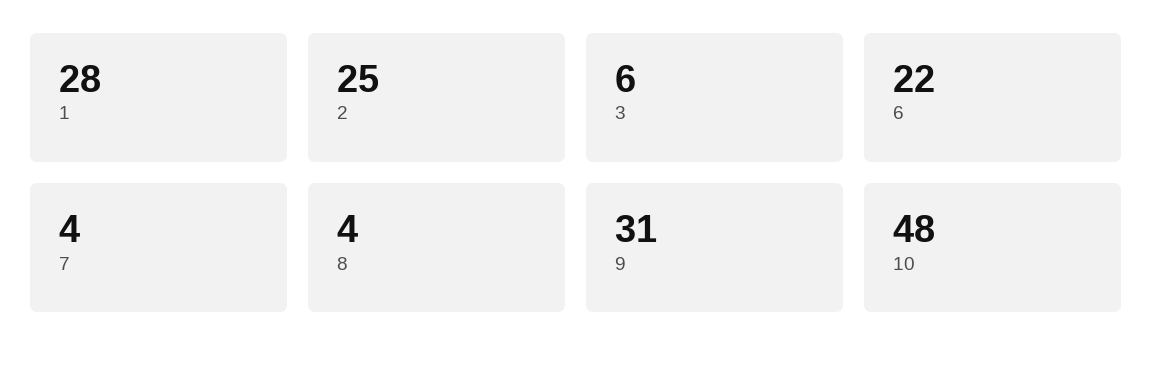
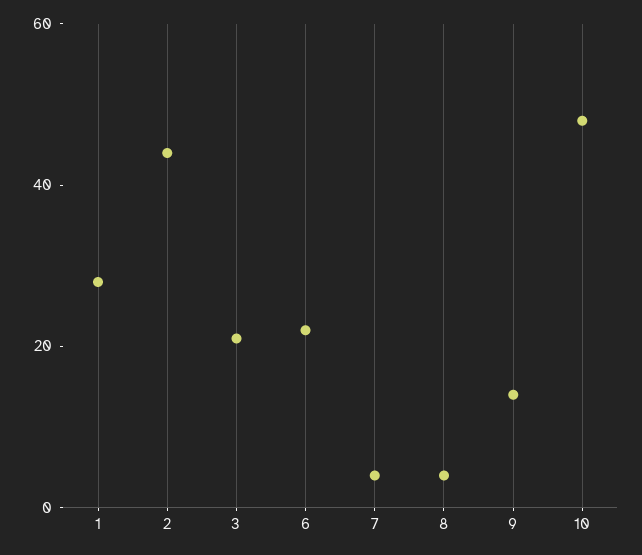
  {
    "1": 28,
-   "2": 25,
+   "2": 45,
-   "3": 6,
+   "3": 20,
    "6": 22,
    "7": 4,
    "8": 4,
-   "9": 31,
+   "9": 15,
    "10": 48
  }

